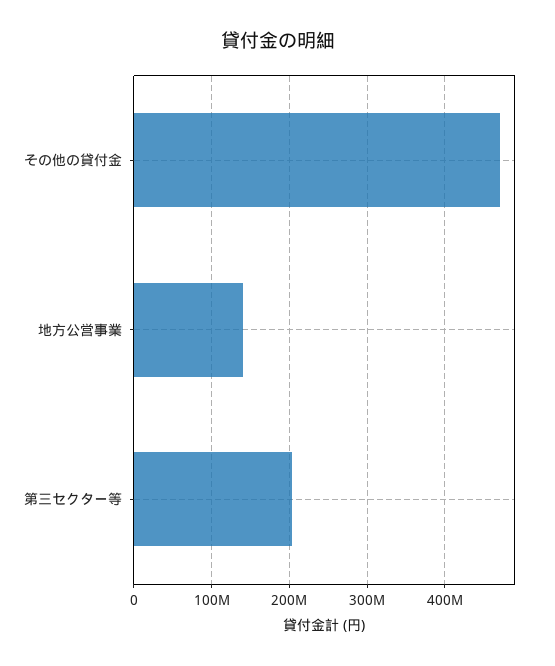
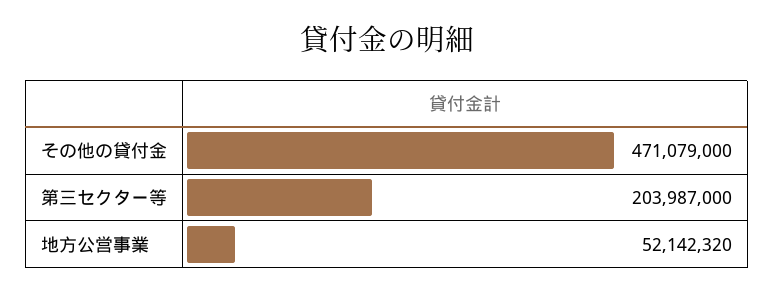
  {
    "その他の貸付金": 471079000,
-   "地方公営事業": 140000000,
+   "地方公営事業": 52142320,
    "第三セクター等": 203987000
  }

